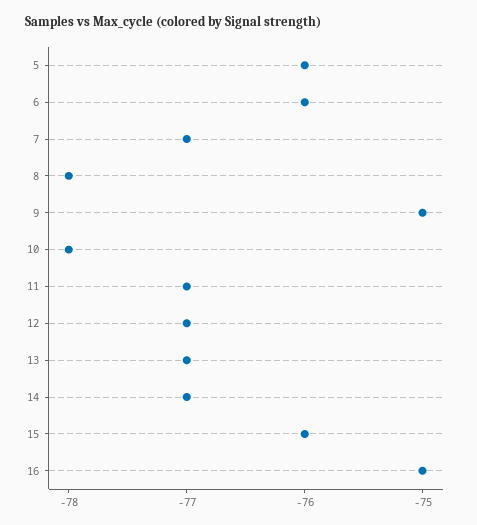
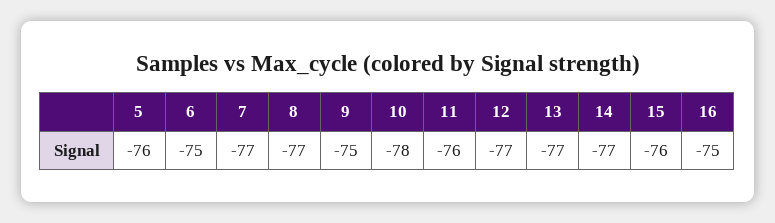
  {
    "5": -76,
-   "6": -76,
+   "6": -75,
    "7": -77,
-   "8": -78,
+   "8": -77,
    "9": -75,
    "10": -78,
-   "11": -77,
+   "11": -76,
    "12": -77,
    "13": -77,
    "14": -77,
    "15": -76,
    "16": -75
  }

